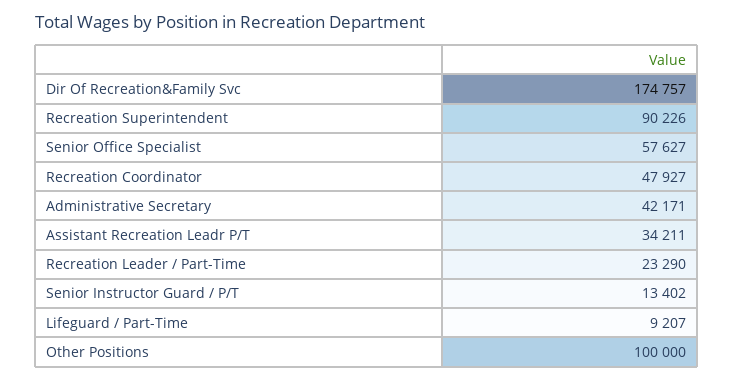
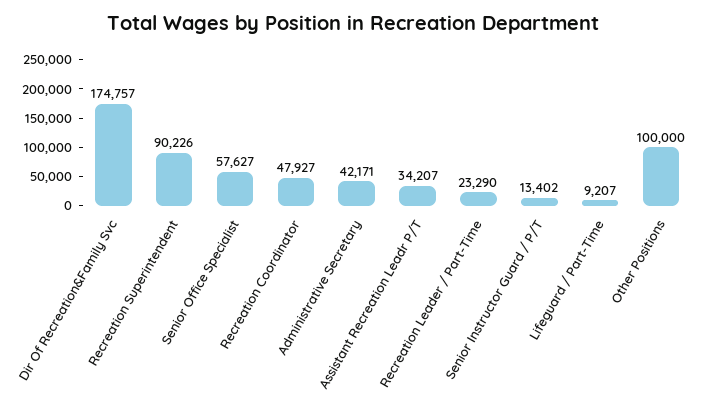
  {
    "Dir Of Recreation&Family Svc": 174757,
    "Recreation Superintendent": 90226,
    "Senior Office Specialist": 57627,
    "Recreation Coordinator": 47927,
    "Administrative Secretary": 42171,
-   "Assistant Recreation Leadr P/T": 34211,
+   "Assistant Recreation Leadr P/T": 34207,
    "Recreation Leader / Part-Time": 23290,
    "Senior Instructor Guard / P/T": 13402,
    "Lifeguard / Part-Time": 9207,
    "Other Positions": 100000
  }

